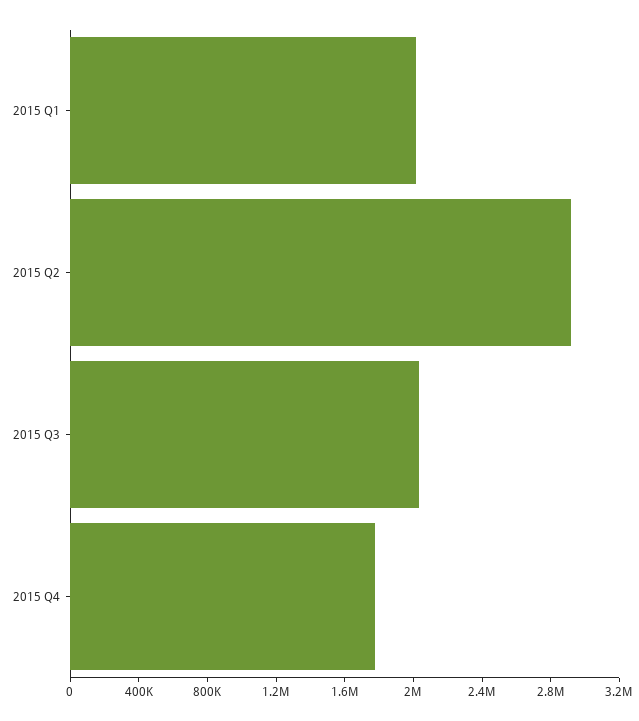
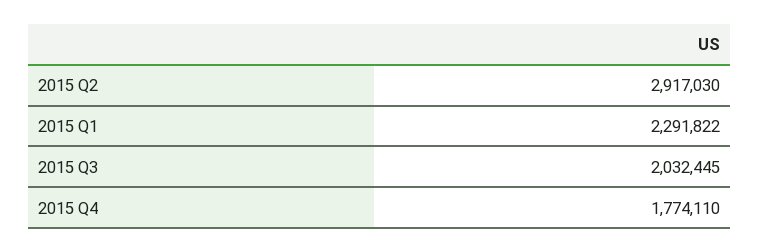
  {
-   "2015 Q1": 2000000,
+   "2015 Q1": 2291822,
    "2015 Q2": 2917030,
    "2015 Q3": 2032445,
    "2015 Q4": 1774110
  }

